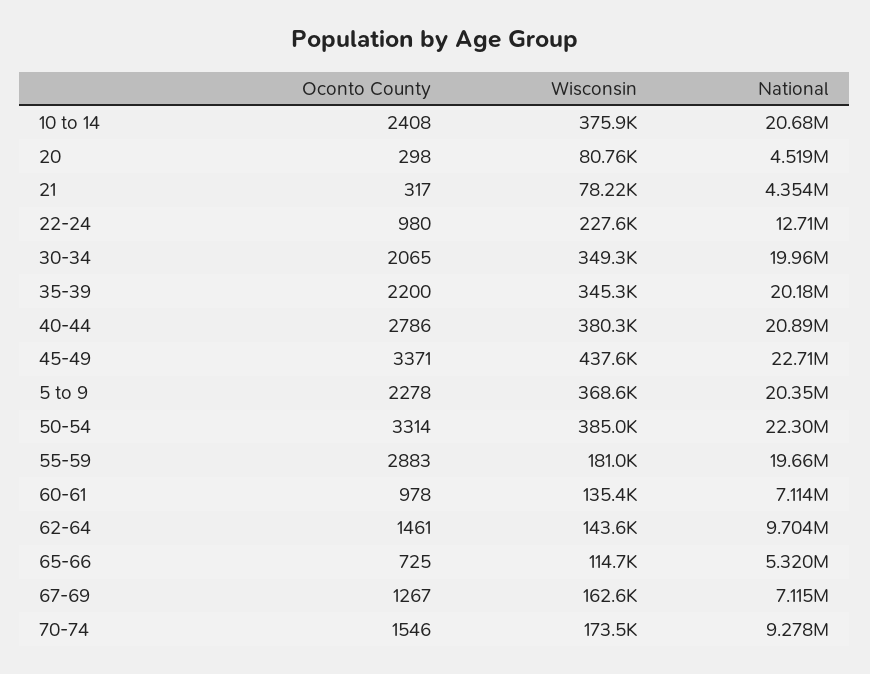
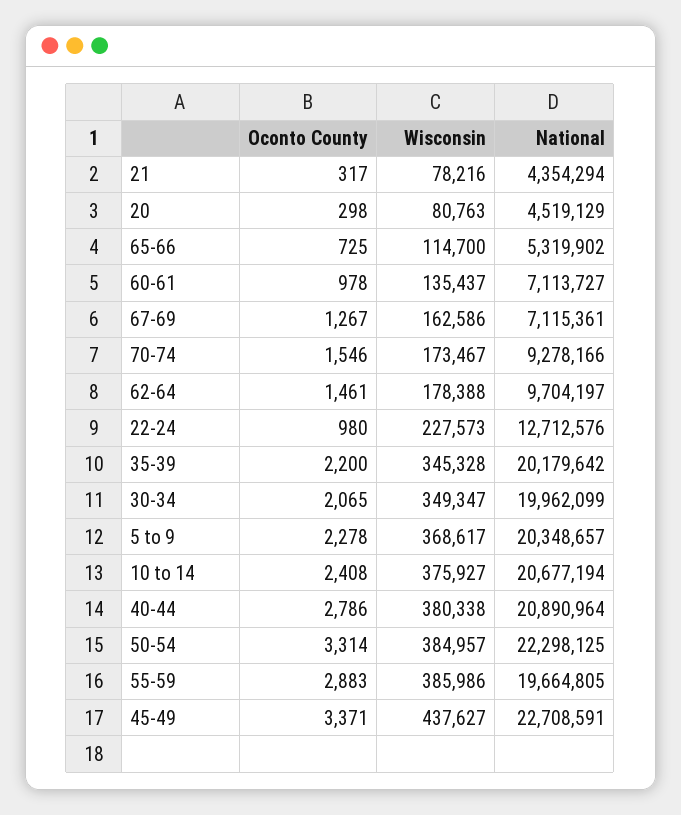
  {
    "Oconto County": {
      "10 to 14": 2408,
      "20": 298,
      "21": 317,
      "22-24": 980,
      "30-34": 2065,
      "35-39": 2200,
      "40-44": 2786,
      "45-49": 3371,
      "5 to 9": 2278,
      "50-54": 3314,
      "55-59": 2883,
      "60-61": 978,
      "62-64": 1461,
      "65-66": 725,
      "67-69": 1267,
      "70-74": 1546
    },
    "Wisconsin": {
      "10 to 14": 375927,
      "20": 80763,
      "21": 78216,
      "22-24": 227573,
      "30-34": 349347,
      "35-39": 345328,
      "40-44": 380338,
      "45-49": 437627,
      "5 to 9": 368617,
      "50-54": 384957,
-     "55-59": 181000,
+     "55-59": 385986,
      "60-61": 135437,
-     "62-64": 143600,
+     "62-64": 178388,
      "65-66": 114700,
      "67-69": 162586,
      "70-74": 173467
    },
    "National": {
      "10 to 14": 20677194,
      "20": 4519129,
      "21": 4354294,
      "22-24": 12712576,
      "30-34": 19962099,
      "35-39": 20179642,
      "40-44": 20890964,
      "45-49": 22708591,
      "5 to 9": 20348657,
      "50-54": 22298125,
      "55-59": 19664805,
      "60-61": 7113727,
      "62-64": 9704197,
      "65-66": 5319902,
      "67-69": 7115361,
      "70-74": 9278166
    }
  }

